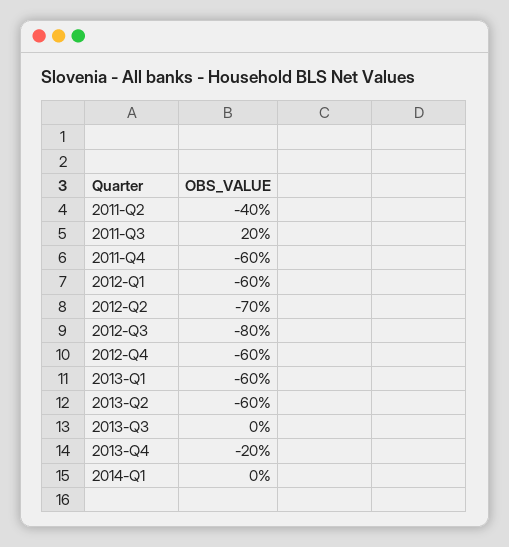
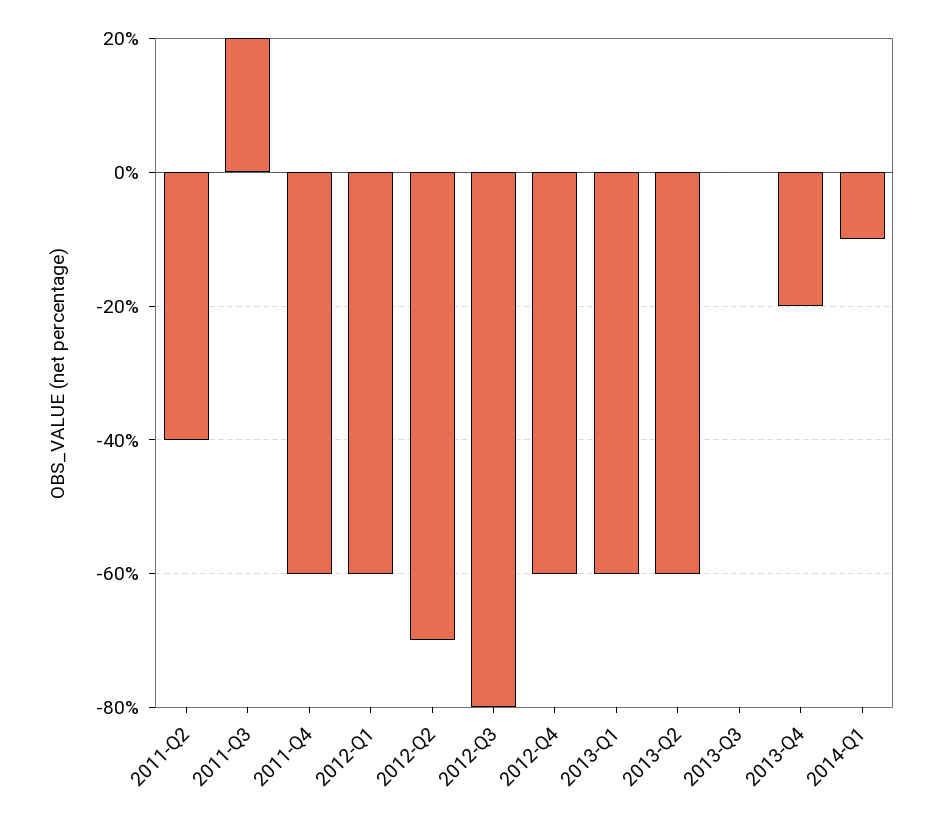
  {
    "2011-Q2": -40,
    "2011-Q3": 20,
    "2011-Q4": -60,
    "2012-Q1": -60,
    "2012-Q2": -70,
    "2012-Q3": -80,
    "2012-Q4": -60,
    "2013-Q1": -60,
    "2013-Q2": -60,
    "2013-Q3": 0,
    "2013-Q4": -20,
-   "2014-Q1": 0
+   "2014-Q1": -10
  }

